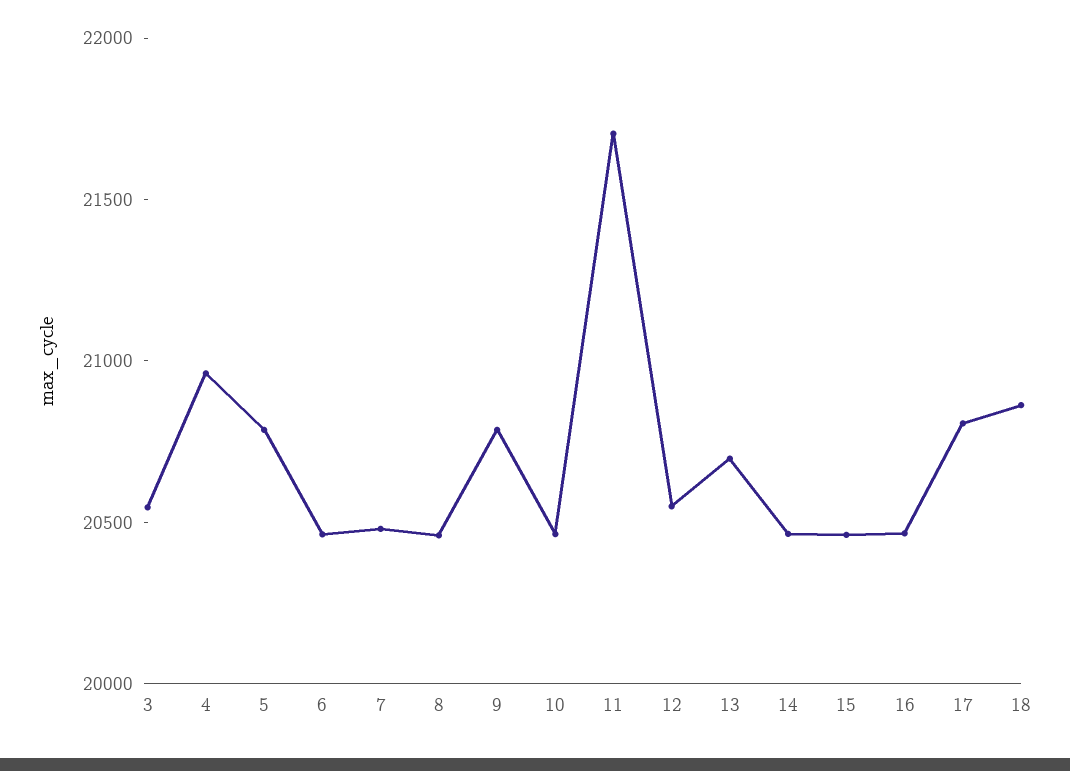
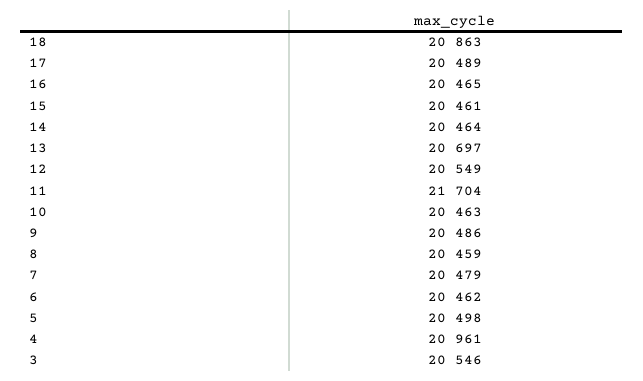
  {
    "3": 20546,
    "4": 20961,
-   "5": 20800,
+   "5": 20498,
    "6": 20462,
    "7": 20479,
    "8": 20459,
-   "9": 20800,
+   "9": 20486,
    "10": 20463,
    "11": 21704,
    "12": 20549,
    "13": 20697,
    "14": 20464,
    "15": 20461,
    "16": 20465,
-   "17": 20800,
+   "17": 20489,
    "18": 20863
  }

